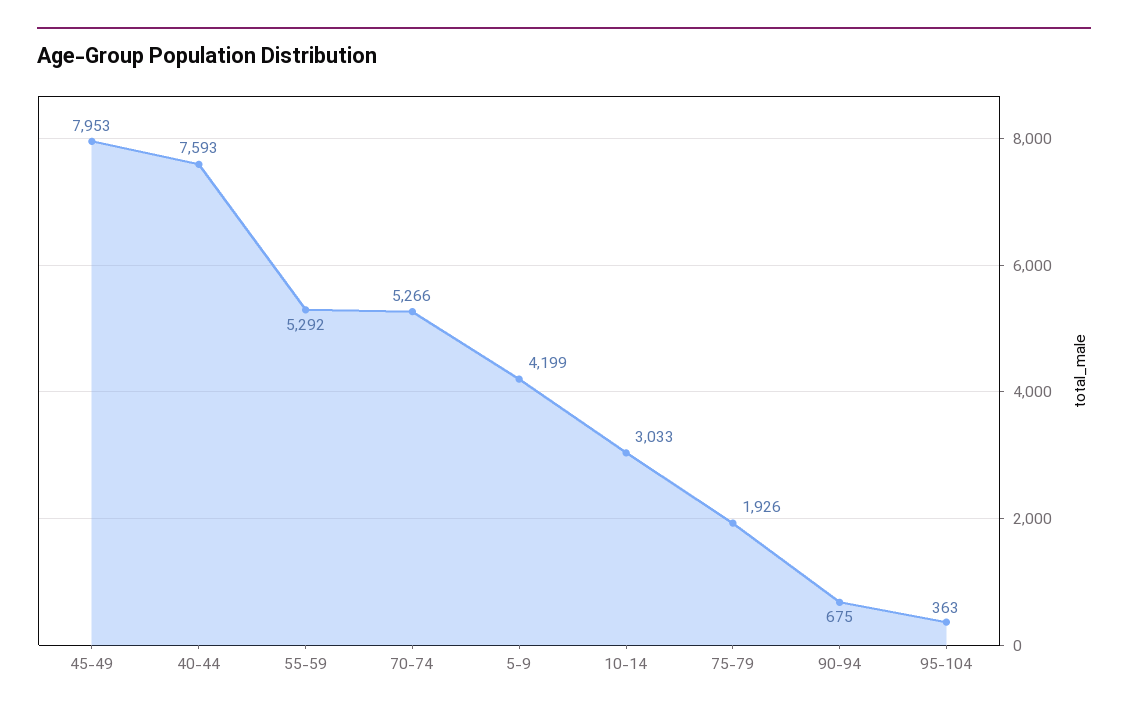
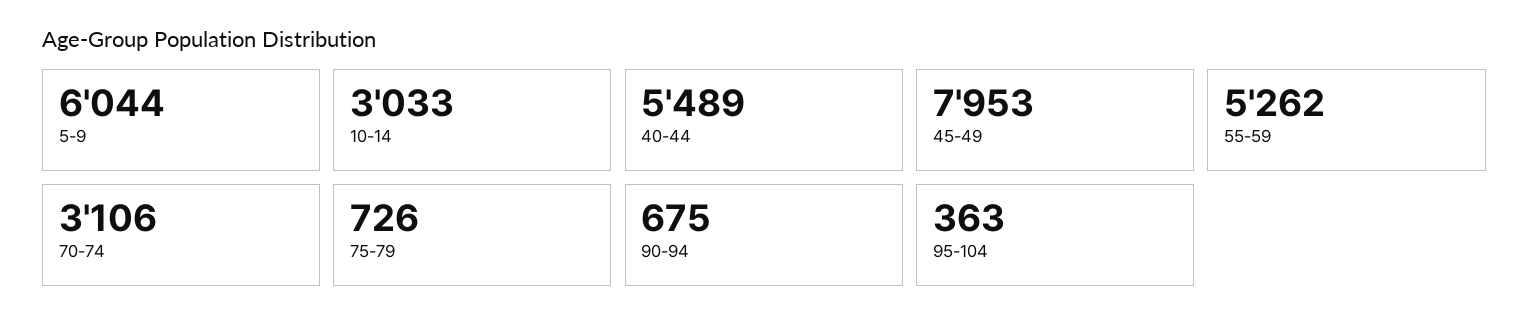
  {
    "45-49": 7953,
-   "40-44": 7593,
+   "40-44": 5489,
-   "55-59": 5292,
+   "55-59": 5262,
-   "70-74": 5266,
+   "70-74": 3106,
-   "5-9": 4199,
+   "5-9": 6044,
    "10-14": 3033,
-   "75-79": 1926,
+   "75-79": 726,
    "90-94": 675,
    "95-104": 363
  }

